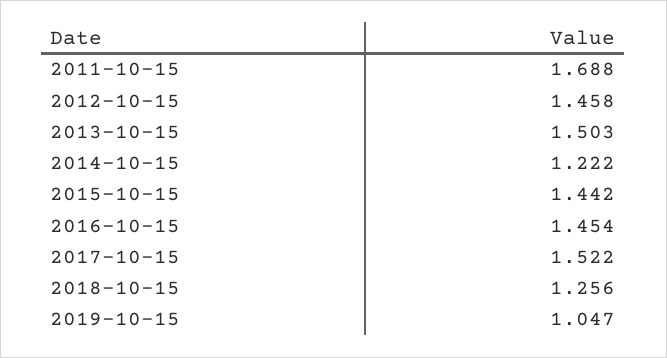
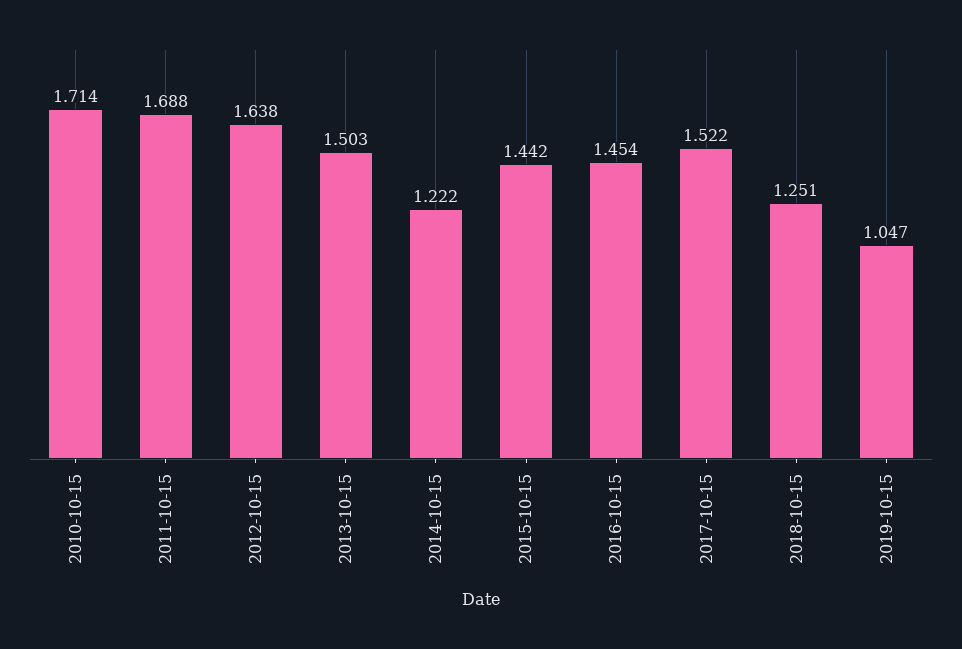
  {
    "2011-10-15": 1.688,
-   "2012-10-15": 1.458,
+   "2012-10-15": 1.638,
    "2013-10-15": 1.503,
    "2014-10-15": 1.222,
    "2015-10-15": 1.442,
    "2016-10-15": 1.454,
    "2017-10-15": 1.522,
-   "2018-10-15": 1.256,
+   "2018-10-15": 1.251,
-   "2019-10-15": 1.047
+   "2019-10-15": 1.047,
+   "2010-10-15": 1.714
  }

